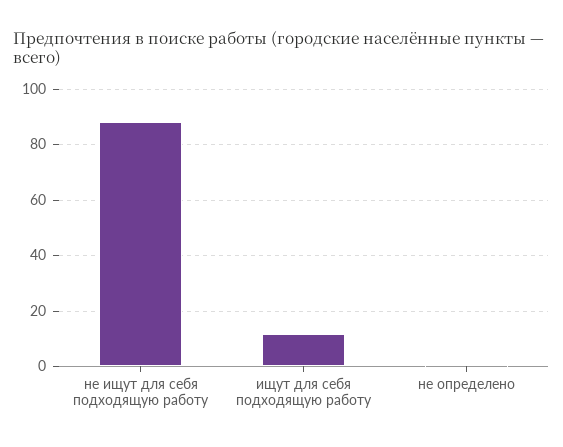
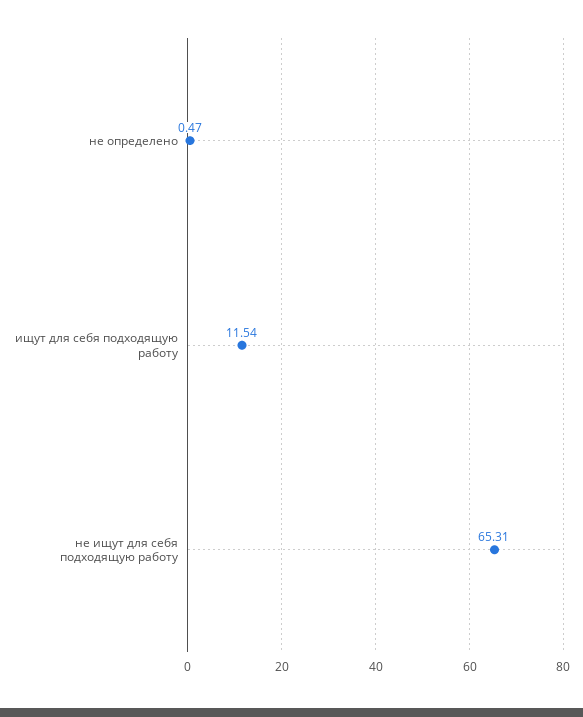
  {
-   "не ищут для себя подходящую работу": 87.5,
+   "не ищут для себя подходящую работу": 65.31,
    "ищут для себя подходящую работу": 11.54,
    "не определено": 0.47
  }

